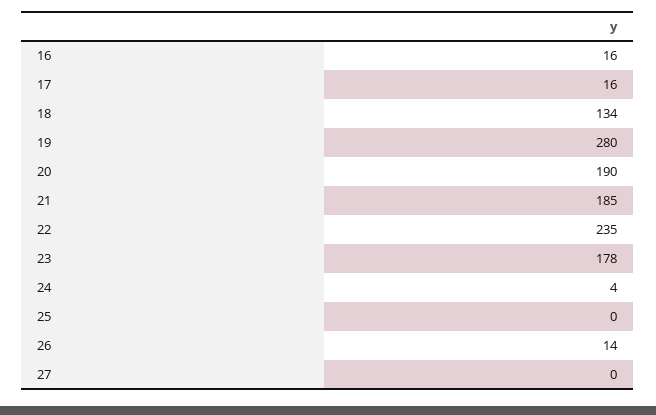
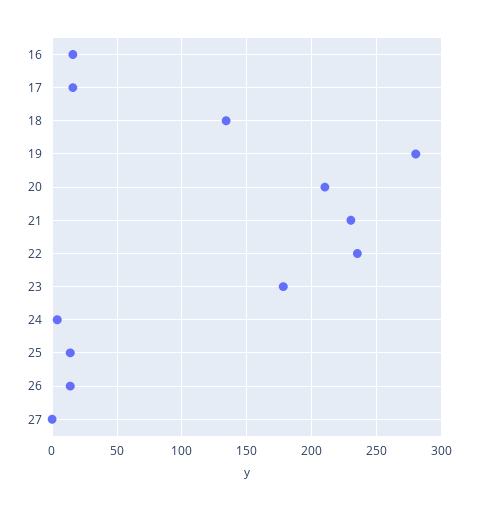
  {
    "16": 16,
    "17": 16,
    "18": 134,
    "19": 280,
-   "20": 190,
+   "20": 210,
-   "21": 185,
+   "21": 230,
    "22": 235,
    "23": 178,
    "24": 4,
-   "25": 0,
+   "25": 15,
    "26": 14,
    "27": 0
  }

